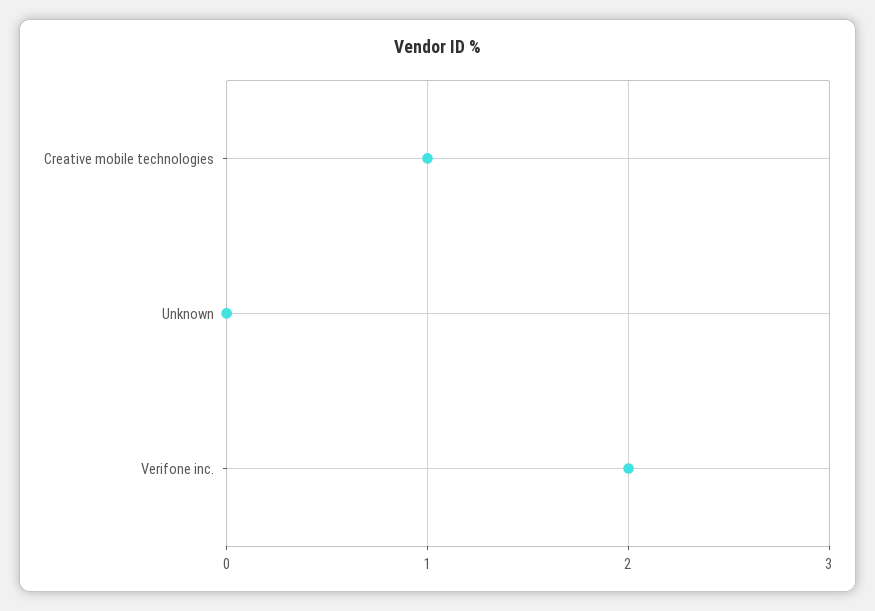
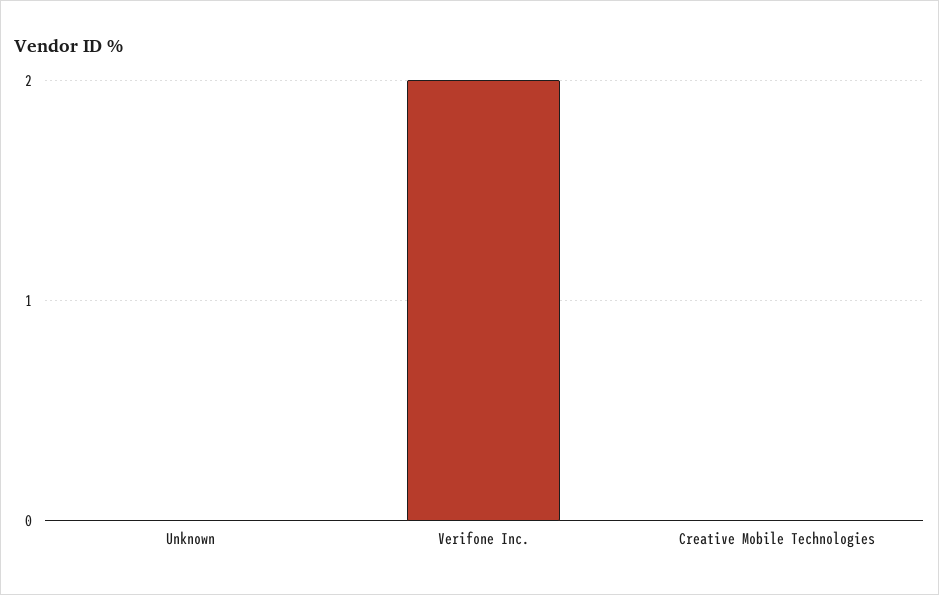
  {
-   "Creative mobile technologies": 1,
+   "Creative mobile technologies": 0,
    "Unknown": 0,
    "Verifone inc.": 2
  }

